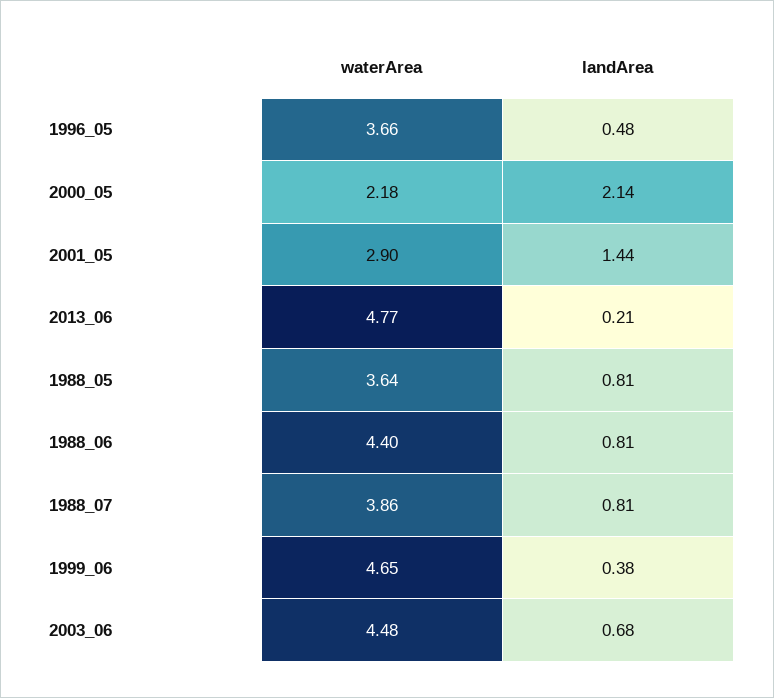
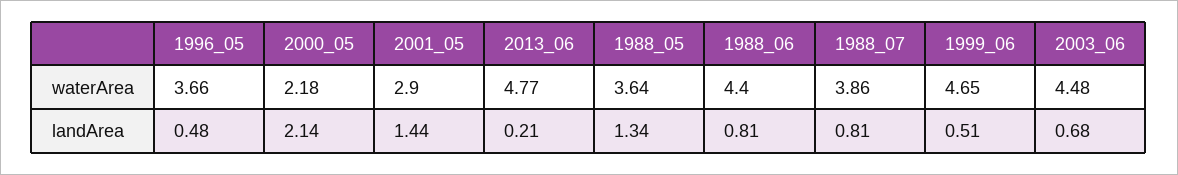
  {
    "waterArea": {
      "1996_05": 3.66,
      "2000_05": 2.18,
      "2001_05": 2.9,
      "2013_06": 4.77,
      "1988_05": 3.64,
      "1988_06": 4.4,
      "1988_07": 3.86,
      "1999_06": 4.65,
      "2003_06": 4.48
    },
    "landArea": {
      "1996_05": 0.48,
      "2000_05": 2.14,
      "2001_05": 1.44,
      "2013_06": 0.21,
-     "1988_05": 0.81,
+     "1988_05": 1.34,
      "1988_06": 0.81,
      "1988_07": 0.81,
-     "1999_06": 0.38,
+     "1999_06": 0.51,
      "2003_06": 0.68
    }
  }

